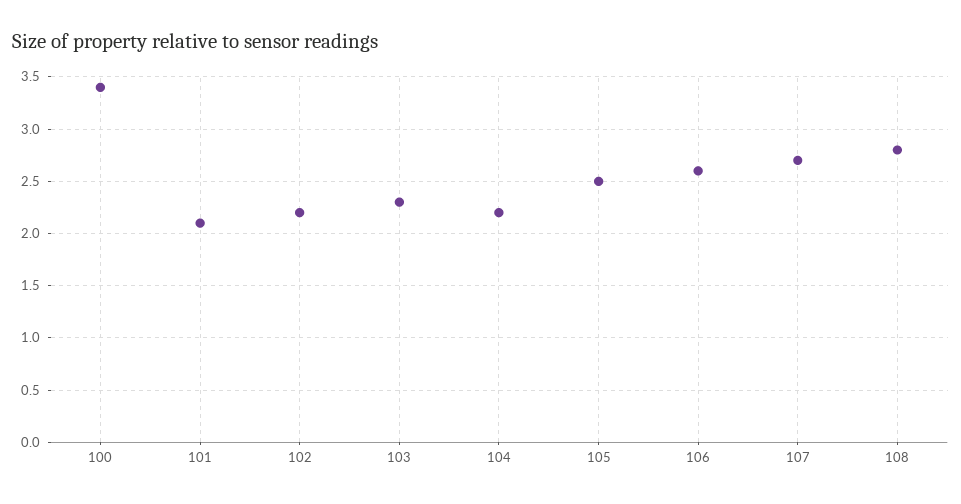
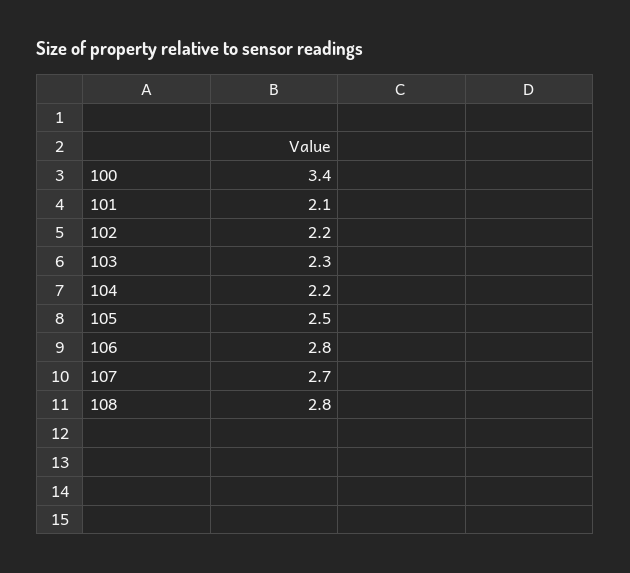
  {
    "100": 3.4,
    "101": 2.1,
    "102": 2.2,
    "103": 2.3,
    "104": 2.2,
    "105": 2.5,
-   "106": 2.6,
+   "106": 2.8,
    "107": 2.7,
    "108": 2.8
  }

